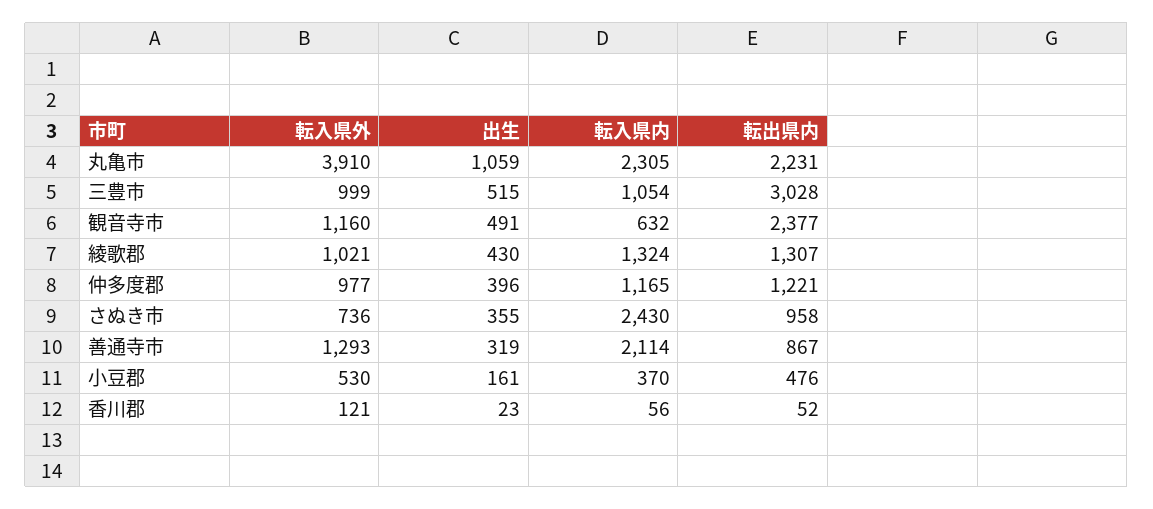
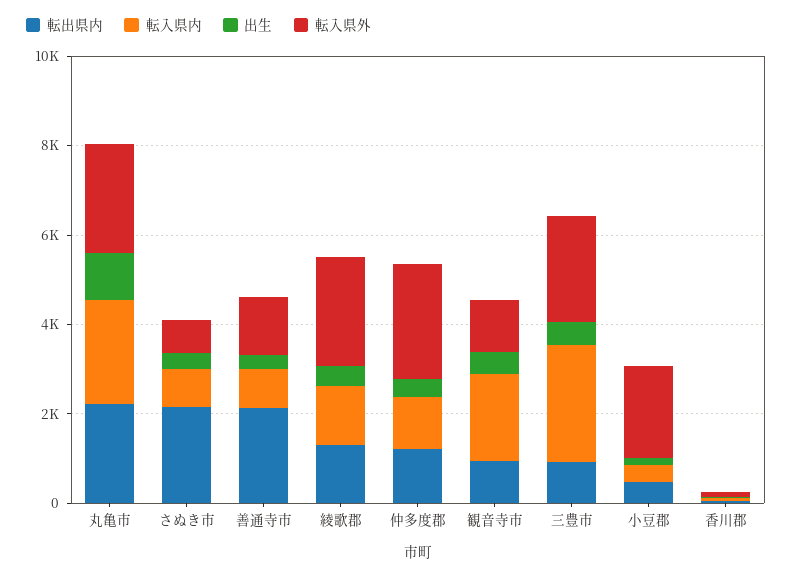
  {
    "転入県外": {
-     "丸亀市": 3910,
+     "丸亀市": 2500,
-     "三豊市": 999,
+     "三豊市": 2500,
      "観音寺市": 1160,
-     "綾歌郡": 1021,
+     "綾歌郡": 2500,
-     "仲多度郡": 977,
+     "仲多度郡": 2500,
      "さぬき市": 736,
      "善通寺市": 1293,
-     "小豆郡": 530,
+     "小豆郡": 2000,
      "香川郡": 121
    },
    "出生": {
      "丸亀市": 1059,
      "三豊市": 515,
      "観音寺市": 491,
      "綾歌郡": 430,
      "仲多度郡": 396,
      "さぬき市": 355,
      "善通寺市": 319,
      "小豆郡": 161,
      "香川郡": 23
    },
    "転入県内": {
      "丸亀市": 2305,
-     "三豊市": 1054,
+     "三豊市": 2500,
-     "観音寺市": 632,
+     "観音寺市": 2000,
      "綾歌郡": 1324,
      "仲多度郡": 1165,
-     "さぬき市": 2430,
+     "さぬき市": 1000,
-     "善通寺市": 2114,
+     "善通寺市": 1000,
      "小豆郡": 370,
      "香川郡": 56
    },
    "転出県内": {
      "丸亀市": 2231,
-     "三豊市": 3028,
+     "三豊市": 1000,
-     "観音寺市": 2377,
+     "観音寺市": 1000,
      "綾歌郡": 1307,
      "仲多度郡": 1221,
-     "さぬき市": 958,
+     "さぬき市": 2000,
-     "善通寺市": 867,
+     "善通寺市": 2000,
      "小豆郡": 476,
      "香川郡": 52
    }
  }

